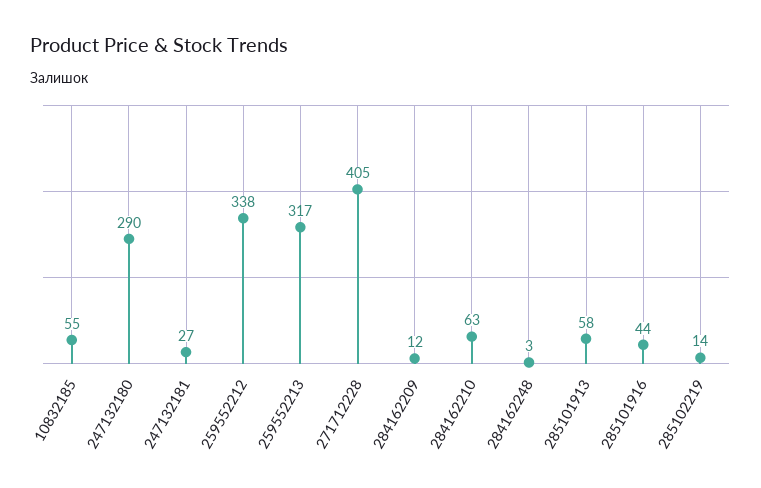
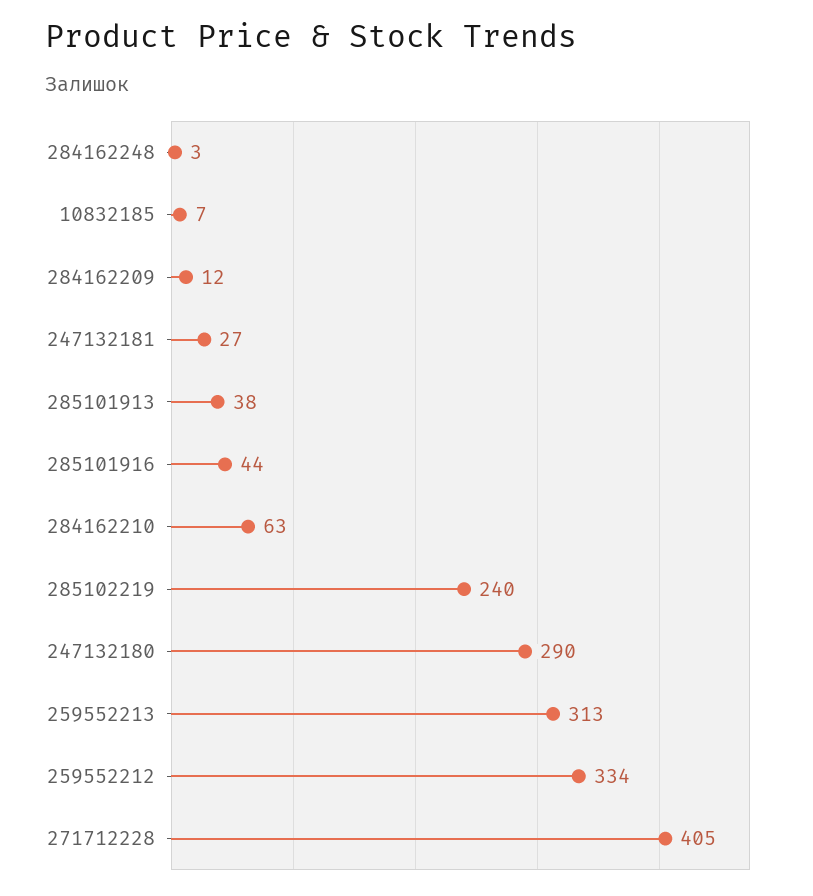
  {
-   "10832185": 55,
+   "10832185": 7,
    "247132180": 290,
    "247132181": 27,
-   "259552212": 338,
+   "259552212": 334,
-   "259552213": 317,
+   "259552213": 313,
    "271712228": 405,
    "284162209": 12,
    "284162210": 63,
    "284162248": 3,
-   "285101913": 58,
+   "285101913": 38,
    "285101916": 44,
-   "285102219": 14
+   "285102219": 240
  }

